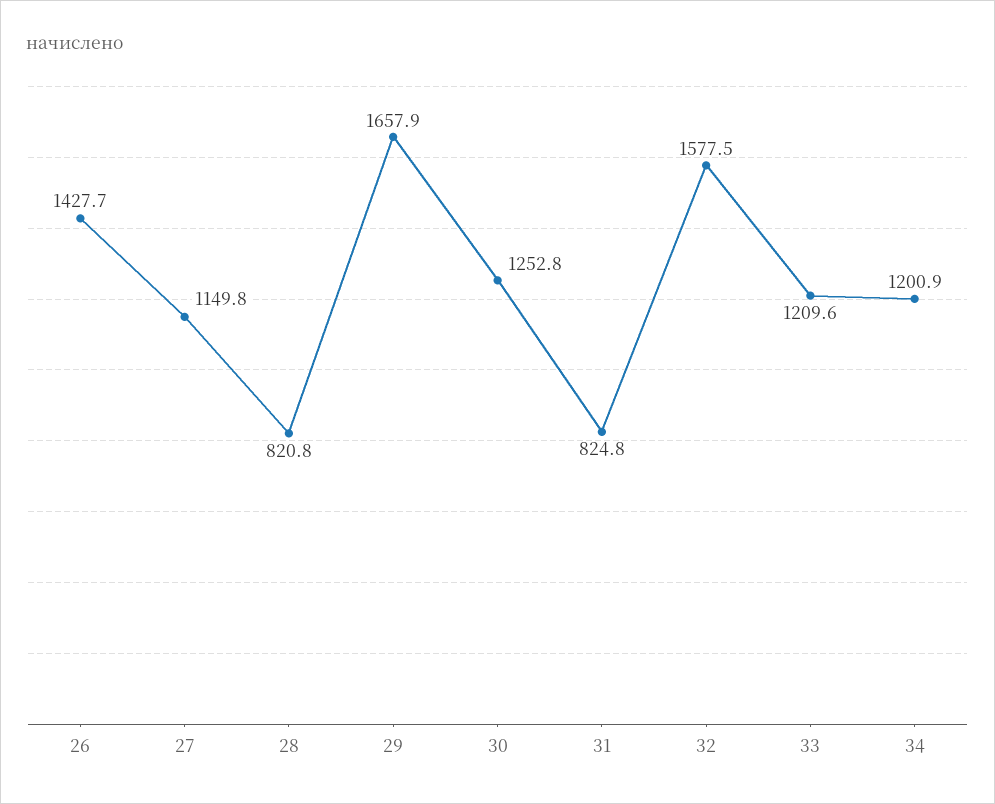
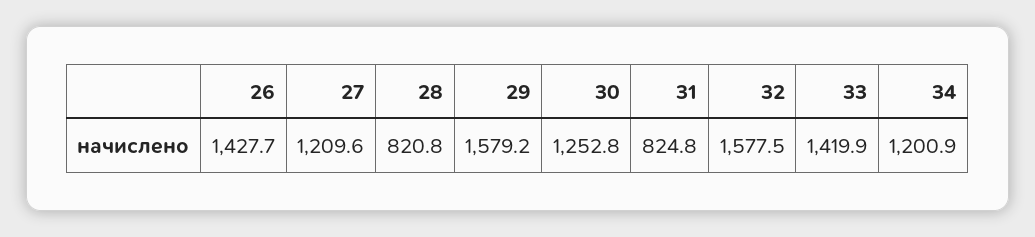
  {
    "26": 1427.7,
-   "27": 1149.8,
+   "27": 1209.6,
    "28": 820.8,
-   "29": 1657.9,
+   "29": 1579.2,
    "30": 1252.8,
    "31": 824.8,
    "32": 1577.5,
-   "33": 1209.6,
+   "33": 1419.9,
    "34": 1200.9
  }

